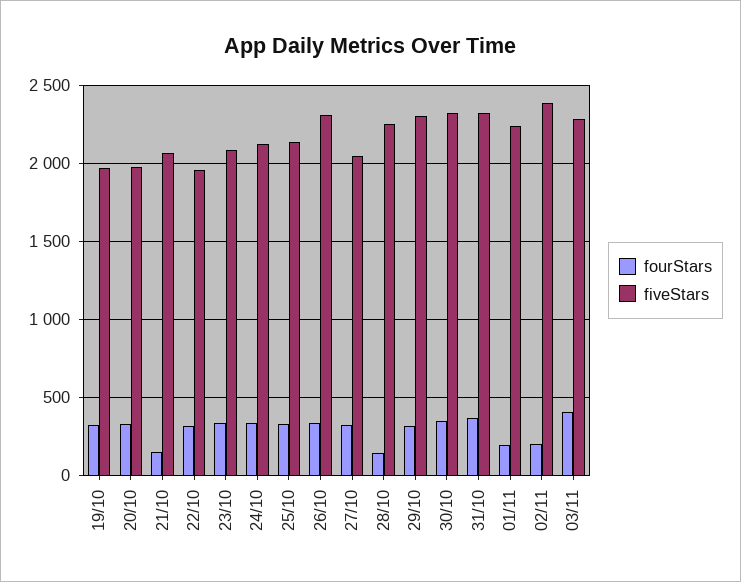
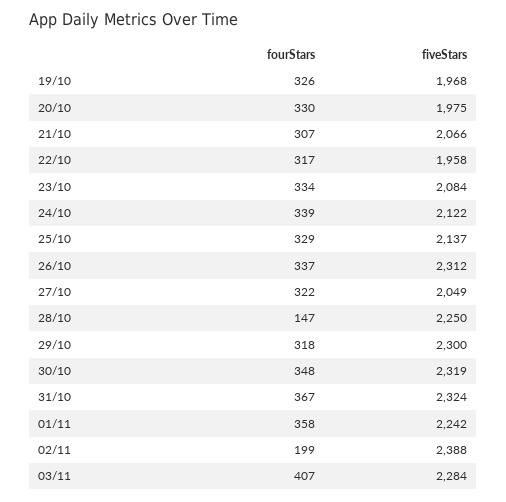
  {
    "fourStars": {
      "19/10": 326,
      "20/10": 330,
-     "21/10": 150,
+     "21/10": 307,
      "22/10": 317,
      "23/10": 334,
      "24/10": 339,
      "25/10": 329,
      "26/10": 337,
      "27/10": 322,
      "28/10": 147,
      "29/10": 318,
      "30/10": 348,
      "31/10": 367,
-     "01/11": 200,
+     "01/11": 358,
      "02/11": 199,
      "03/11": 407
    },
    "fiveStars": {
      "19/10": 1968,
      "20/10": 1975,
      "21/10": 2066,
      "22/10": 1958,
      "23/10": 2084,
      "24/10": 2122,
      "25/10": 2137,
      "26/10": 2312,
      "27/10": 2049,
      "28/10": 2250,
      "29/10": 2300,
      "30/10": 2319,
      "31/10": 2324,
      "01/11": 2242,
      "02/11": 2388,
      "03/11": 2284
    }
  }

